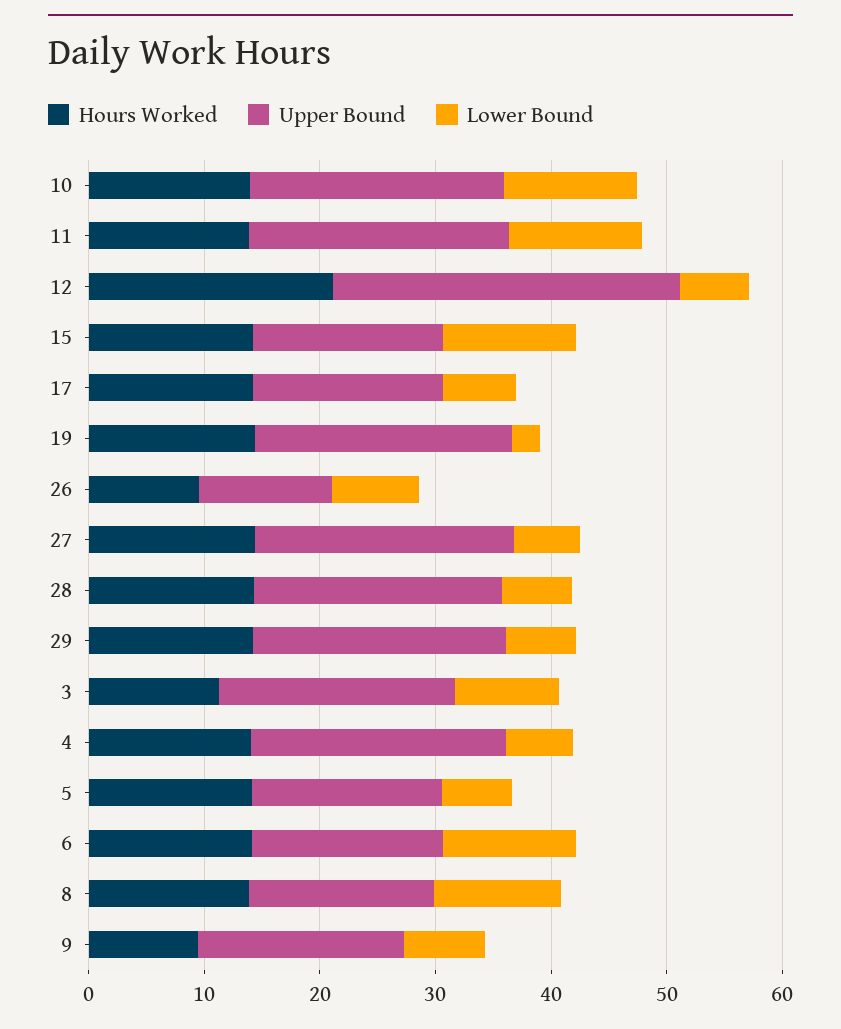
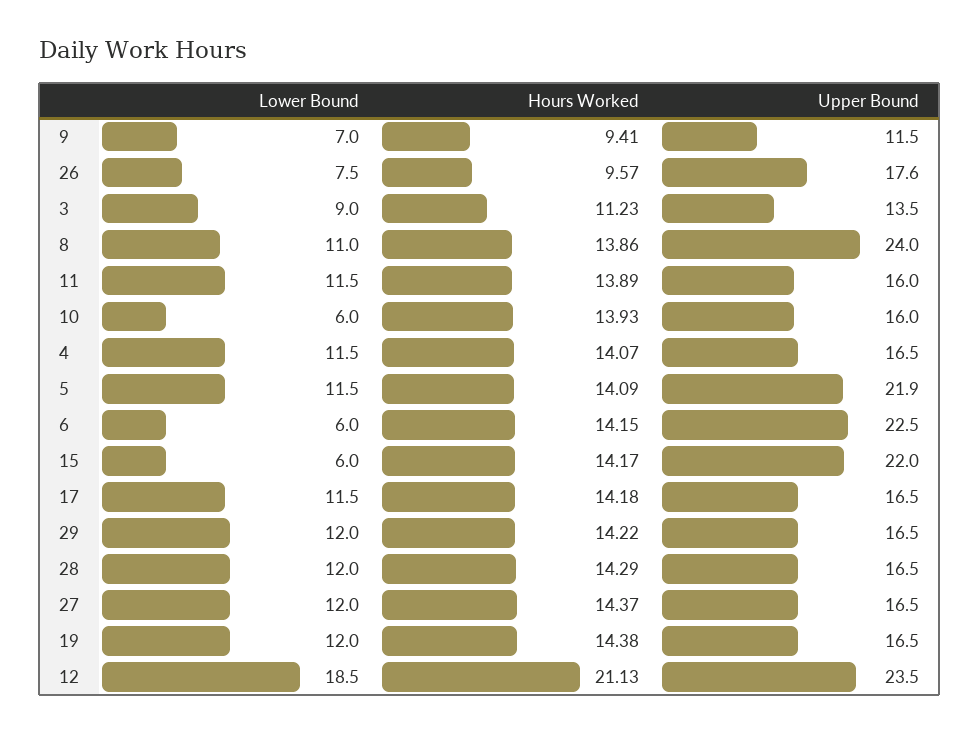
  {
    "Hours Worked": {
      "10": 13.93,
      "11": 13.89,
      "12": 21.13,
      "15": 14.17,
      "17": 14.18,
      "19": 14.38,
      "26": 9.57,
      "27": 14.37,
      "28": 14.29,
      "29": 14.22,
      "3": 11.23,
      "4": 14.07,
      "5": 14.09,
      "6": 14.15,
      "8": 13.86,
      "9": 9.41
    },
    "Upper Bound": {
-     "10": 22,
+     "10": 16,
-     "11": 22,
+     "11": 16,
-     "12": 30,
+     "12": 23.5,
-     "15": 16,
+     "15": 22,
      "17": 16.5,
-     "19": 22,
+     "19": 16.5,
-     "26": 12,
+     "26": 17.6,
-     "27": 22,
+     "27": 16.5,
-     "28": 22,
+     "28": 16.5,
-     "29": 22,
+     "29": 16.5,
-     "3": 20,
+     "3": 13.5,
-     "4": 22,
+     "4": 16.5,
-     "5": 16,
+     "5": 21.9,
-     "6": 16,
+     "6": 22.5,
-     "8": 16,
+     "8": 24,
-     "9": 18
+     "9": 11.5
    },
    "Lower Bound": {
-     "10": 12,
+     "10": 6,
      "11": 11.5,
-     "12": 6,
+     "12": 18.5,
-     "15": 12,
+     "15": 6,
-     "17": 6,
+     "17": 11.5,
-     "19": 2,
+     "19": 12,
      "26": 7.5,
-     "27": 6,
+     "27": 12,
-     "28": 6,
+     "28": 12,
-     "29": 6,
+     "29": 12,
      "3": 9,
-     "4": 6,
+     "4": 11.5,
-     "5": 6,
+     "5": 11.5,
-     "6": 12,
+     "6": 6,
      "8": 11,
      "9": 7
    }
  }

